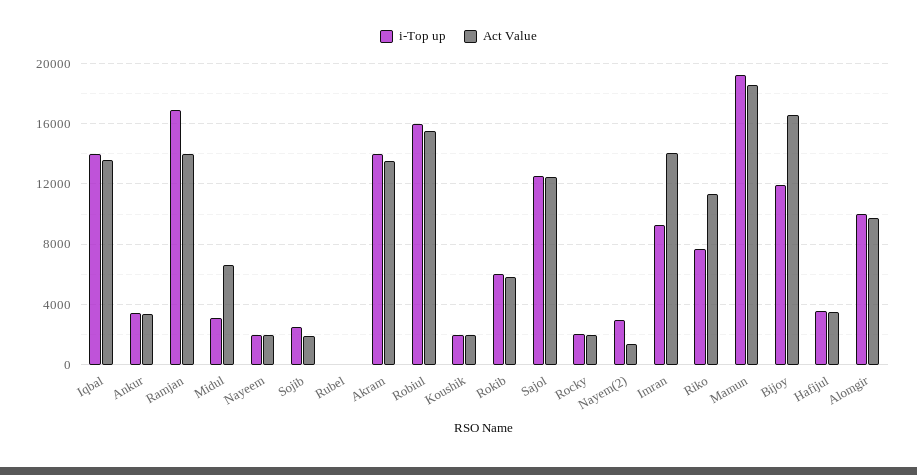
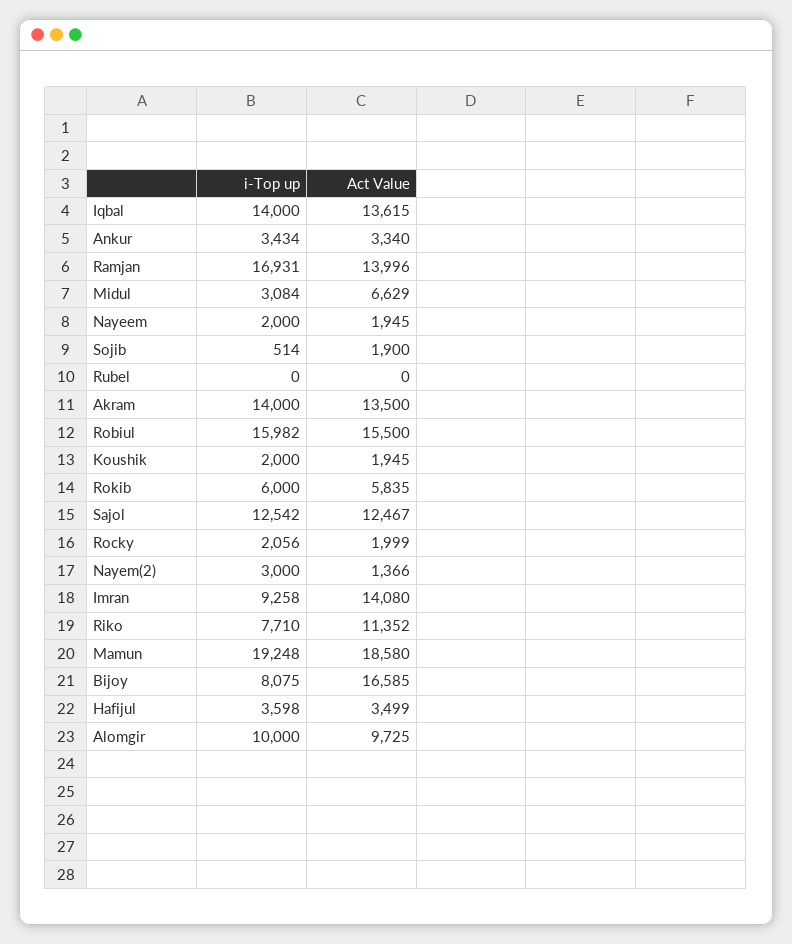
  {
    "i-Top up": {
      "Iqbal": 14000,
      "Ankur": 3434,
      "Ramjan": 16931,
      "Midul": 3084,
      "Nayeem": 2000,
-     "Sojib": 2500,
+     "Sojib": 514,
      "Rubel": 0,
      "Akram": 14000,
      "Robiul": 15982,
      "Koushik": 2000,
      "Rokib": 6000,
      "Sajol": 12542,
      "Rocky": 2056,
      "Nayem(2)": 3000,
      "Imran": 9258,
      "Riko": 7710,
      "Mamun": 19248,
-     "Bijoy": 12000,
+     "Bijoy": 8075,
      "Hafijul": 3598,
      "Alomgir": 10000
    },
    "Act Value": {
      "Iqbal": 13615,
      "Ankur": 3340,
      "Ramjan": 13996,
      "Midul": 6629,
      "Nayeem": 1945,
      "Sojib": 1900,
      "Rubel": 0,
      "Akram": 13500,
      "Robiul": 15500,
      "Koushik": 1945,
      "Rokib": 5835,
      "Sajol": 12467,
      "Rocky": 1999,
      "Nayem(2)": 1366,
      "Imran": 14080,
      "Riko": 11352,
      "Mamun": 18580,
      "Bijoy": 16585,
      "Hafijul": 3499,
      "Alomgir": 9725
    }
  }

